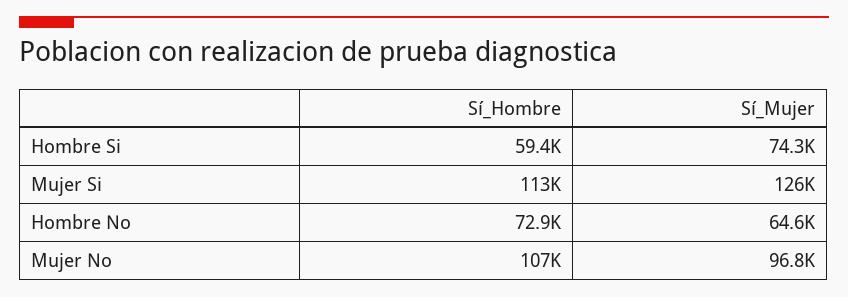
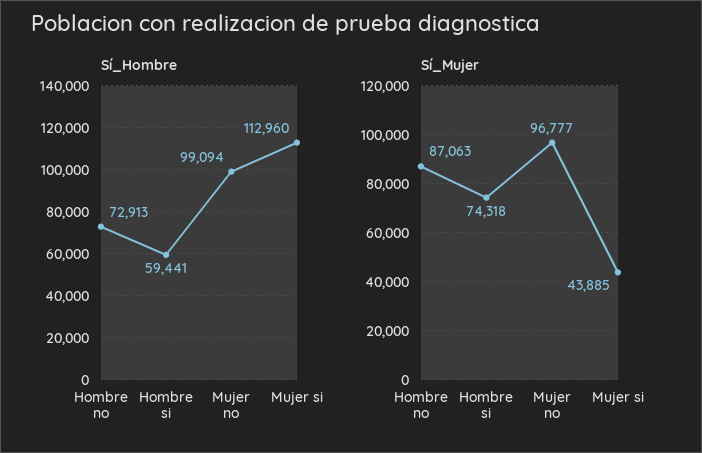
  {
    "Sí_Hombre": {
      "Hombre Si": 59441,
      "Mujer Si": 112960,
      "Hombre No": 72913,
-     "Mujer No": 107000
+     "Mujer No": 99094
    },
    "Sí_Mujer": {
      "Hombre Si": 74318,
-     "Mujer Si": 126000,
+     "Mujer Si": 43885,
-     "Hombre No": 64600,
+     "Hombre No": 87063,
      "Mujer No": 96777
    }
  }

